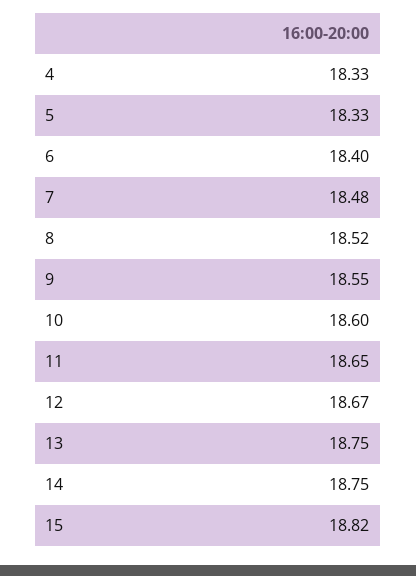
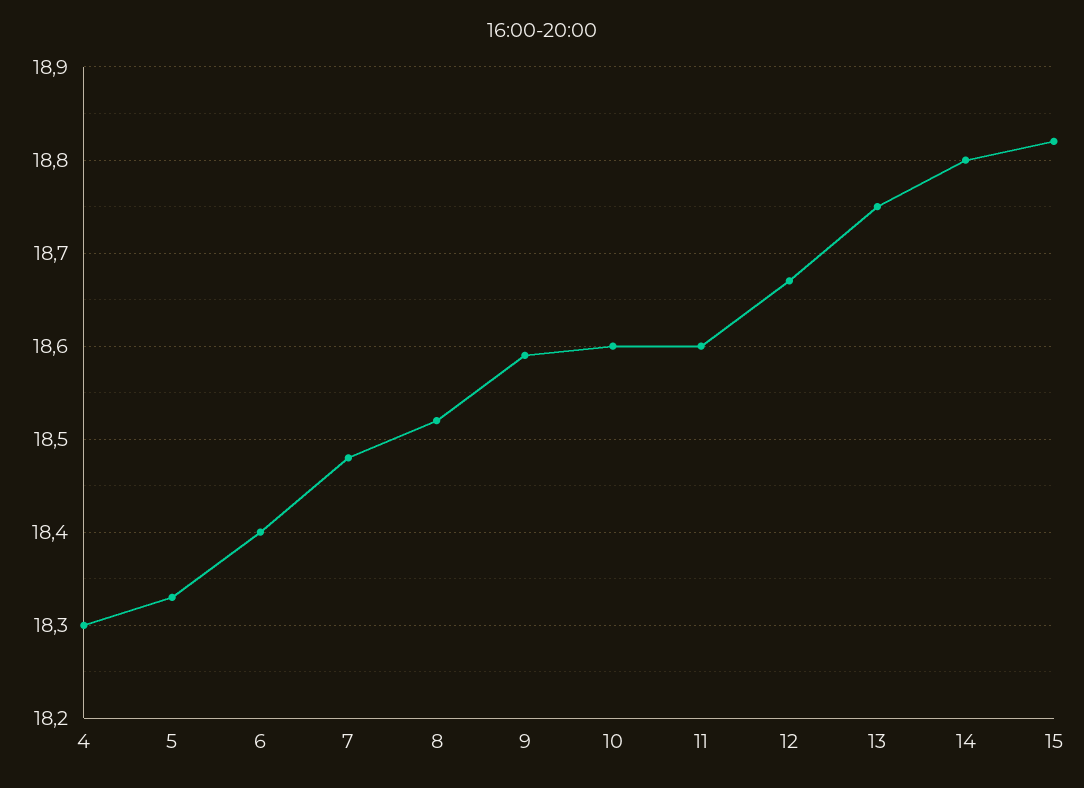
  {
-   "4": 18.33,
+   "4": 18.3,
    "5": 18.33,
    "6": 18.4,
    "7": 18.48,
    "8": 18.52,
-   "9": 18.55,
+   "9": 18.59,
    "10": 18.6,
-   "11": 18.65,
+   "11": 18.6,
    "12": 18.67,
    "13": 18.75,
-   "14": 18.75,
+   "14": 18.8,
    "15": 18.82
  }

